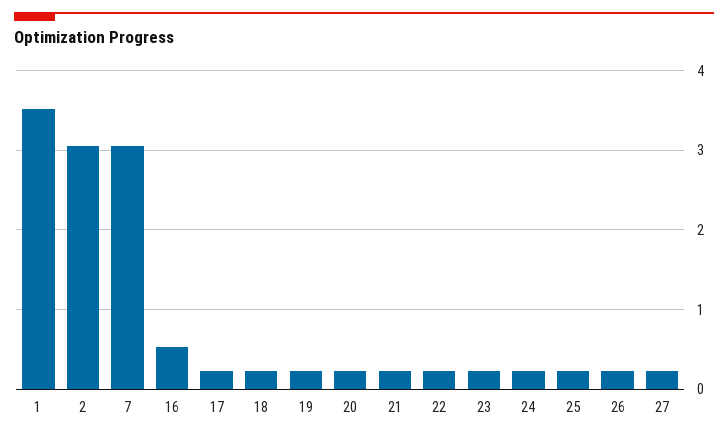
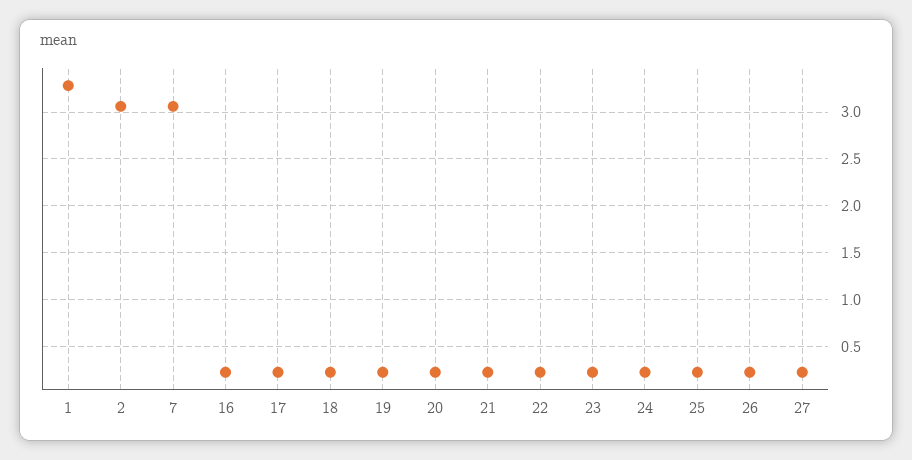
  {
-   "1": 3.5,
+   "1": 3.3,
    "2": 3.1,
    "7": 3.1,
-   "16": 0.5,
+   "16": 0.2,
    "17": 0.2,
    "18": 0.2,
    "19": 0.2,
    "20": 0.2,
    "21": 0.2,
    "22": 0.2,
    "23": 0.2,
    "24": 0.2,
    "25": 0.2,
    "26": 0.2,
    "27": 0.2
  }

